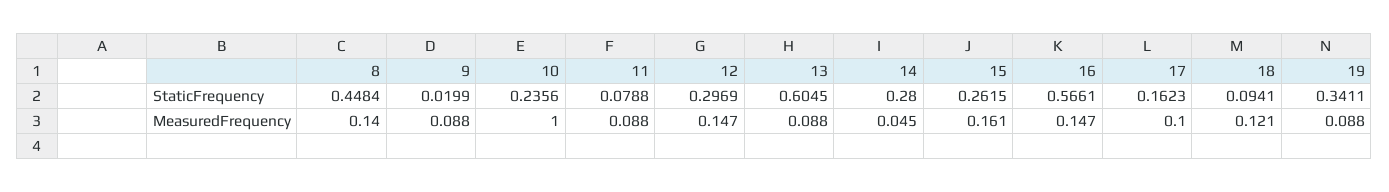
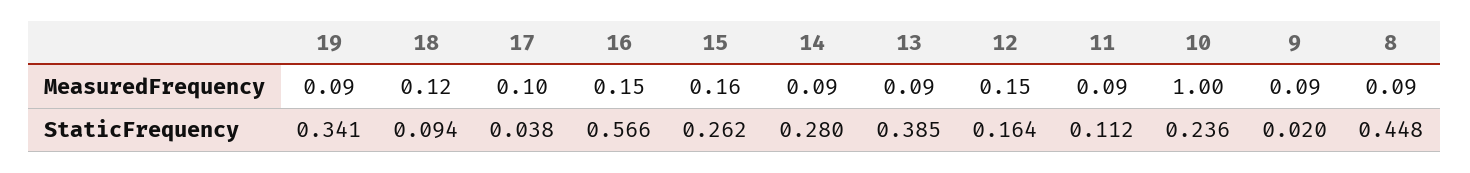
  {
    "8": {
      "StaticFrequency": 0.4484,
-     "MeasuredFrequency": 0.14
+     "MeasuredFrequency": 0.09
    },
    "9": {
      "StaticFrequency": 0.0199,
      "MeasuredFrequency": 0.088
    },
    "10": {
      "StaticFrequency": 0.2356,
      "MeasuredFrequency": 1
    },
    "11": {
-     "StaticFrequency": 0.0788,
+     "StaticFrequency": 0.112,
      "MeasuredFrequency": 0.088
    },
    "12": {
-     "StaticFrequency": 0.2969,
+     "StaticFrequency": 0.164,
      "MeasuredFrequency": 0.147
    },
    "13": {
-     "StaticFrequency": 0.6045,
+     "StaticFrequency": 0.385,
      "MeasuredFrequency": 0.088
    },
    "14": {
      "StaticFrequency": 0.28,
-     "MeasuredFrequency": 0.045
+     "MeasuredFrequency": 0.09
    },
    "15": {
      "StaticFrequency": 0.2615,
      "MeasuredFrequency": 0.161
    },
    "16": {
      "StaticFrequency": 0.5661,
      "MeasuredFrequency": 0.147
    },
    "17": {
-     "StaticFrequency": 0.1623,
+     "StaticFrequency": 0.038,
      "MeasuredFrequency": 0.1
    },
    "18": {
      "StaticFrequency": 0.0941,
      "MeasuredFrequency": 0.121
    },
    "19": {
      "StaticFrequency": 0.3411,
      "MeasuredFrequency": 0.088
    }
  }

